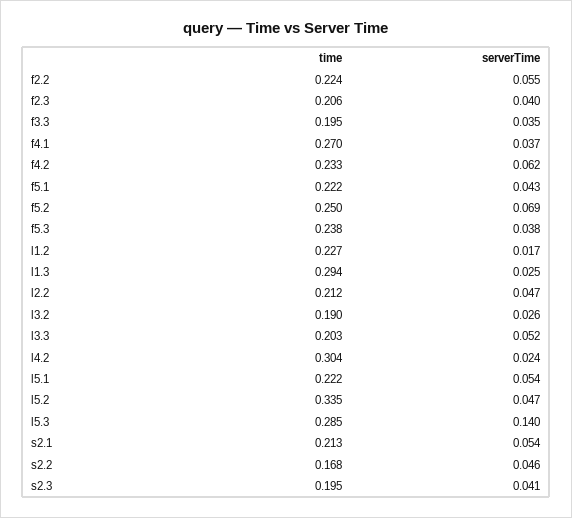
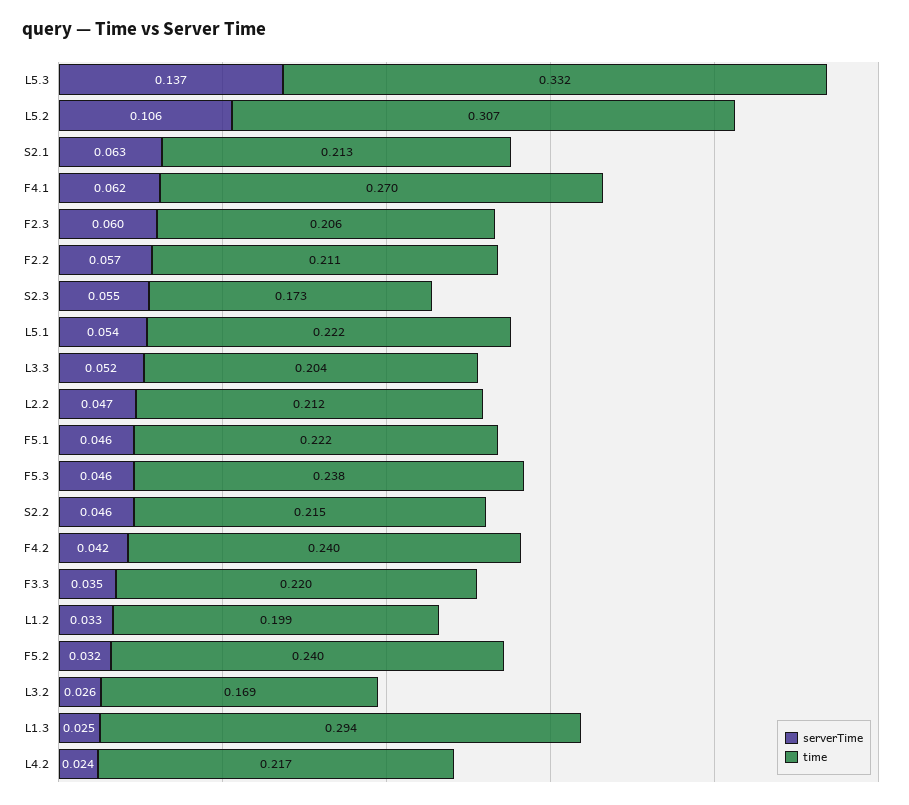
  {
    "time": {
-     "f2.2": 0.224,
+     "f2.2": 0.211,
      "f2.3": 0.206,
-     "f3.3": 0.195,
+     "f3.3": 0.22,
      "f4.1": 0.27,
-     "f4.2": 0.233,
+     "f4.2": 0.24,
      "f5.1": 0.222,
-     "f5.2": 0.25,
+     "f5.2": 0.24,
      "f5.3": 0.238,
-     "l1.2": 0.227,
+     "l1.2": 0.199,
      "l1.3": 0.294,
      "l2.2": 0.212,
-     "l3.2": 0.19,
+     "l3.2": 0.169,
-     "l3.3": 0.203,
+     "l3.3": 0.204,
-     "l4.2": 0.304,
+     "l4.2": 0.217,
      "l5.1": 0.222,
-     "l5.2": 0.335,
+     "l5.2": 0.307,
-     "l5.3": 0.285,
+     "l5.3": 0.332,
      "s2.1": 0.213,
-     "s2.2": 0.168,
+     "s2.2": 0.215,
-     "s2.3": 0.195
+     "s2.3": 0.173
    },
    "serverTime": {
-     "f2.2": 0.055,
+     "f2.2": 0.057,
-     "f2.3": 0.04,
+     "f2.3": 0.06,
      "f3.3": 0.035,
-     "f4.1": 0.037,
+     "f4.1": 0.062,
-     "f4.2": 0.062,
+     "f4.2": 0.042,
-     "f5.1": 0.043,
+     "f5.1": 0.046,
-     "f5.2": 0.069,
+     "f5.2": 0.032,
-     "f5.3": 0.038,
+     "f5.3": 0.046,
-     "l1.2": 0.017,
+     "l1.2": 0.033,
      "l1.3": 0.025,
      "l2.2": 0.047,
      "l3.2": 0.026,
      "l3.3": 0.052,
      "l4.2": 0.024,
      "l5.1": 0.054,
-     "l5.2": 0.047,
+     "l5.2": 0.106,
-     "l5.3": 0.14,
+     "l5.3": 0.137,
-     "s2.1": 0.054,
+     "s2.1": 0.063,
      "s2.2": 0.046,
-     "s2.3": 0.041
+     "s2.3": 0.055
    }
  }

